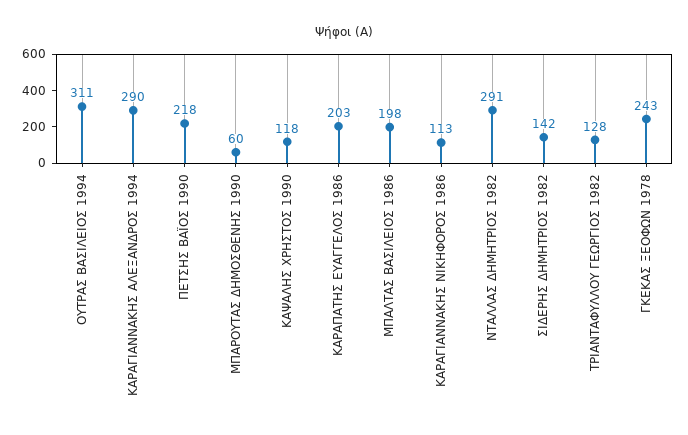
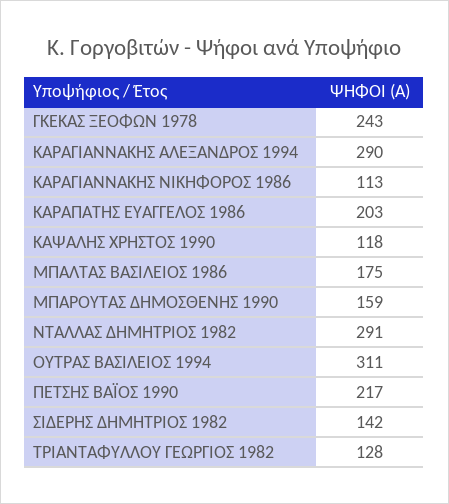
  {
    "ΟΥΤΡΑΣ ΒΑΣΙΛΕΙΟΣ 1994": 311,
    "ΚΑΡΑΓΙΑΝΝΑΚΗΣ ΑΛΕΞΑΝΔΡΟΣ 1994": 290,
-   "ΠΕΤΣΗΣ ΒΑΪΟΣ 1990": 218,
+   "ΠΕΤΣΗΣ ΒΑΪΟΣ 1990": 217,
-   "ΜΠΑΡΟΥΤΑΣ ΔΗΜΟΣΘΕΝΗΣ 1990": 60,
+   "ΜΠΑΡΟΥΤΑΣ ΔΗΜΟΣΘΕΝΗΣ 1990": 159,
    "ΚΑΨΑΛΗΣ ΧΡΗΣΤΟΣ 1990": 118,
    "ΚΑΡΑΠΑΤΗΣ ΕΥΑΓΓΕΛΟΣ 1986": 203,
-   "ΜΠΑΛΤΑΣ ΒΑΣΙΛΕΙΟΣ 1986": 198,
+   "ΜΠΑΛΤΑΣ ΒΑΣΙΛΕΙΟΣ 1986": 175,
    "ΚΑΡΑΓΙΑΝΝΑΚΗΣ ΝΙΚΗΦΟΡΟΣ 1986": 113,
    "ΝΤΑΛΛΑΣ ΔΗΜΗΤΡΙΟΣ 1982": 291,
    "ΣΙΔΕΡΗΣ ΔΗΜΗΤΡΙΟΣ 1982": 142,
    "ΤΡΙΑΝΤΑΦΥΛΛΟΥ ΓΕΩΡΓΙΟΣ 1982": 128,
    "ΓΚΕΚΑΣ ΞΕΟΦΩΝ 1978": 243
  }

